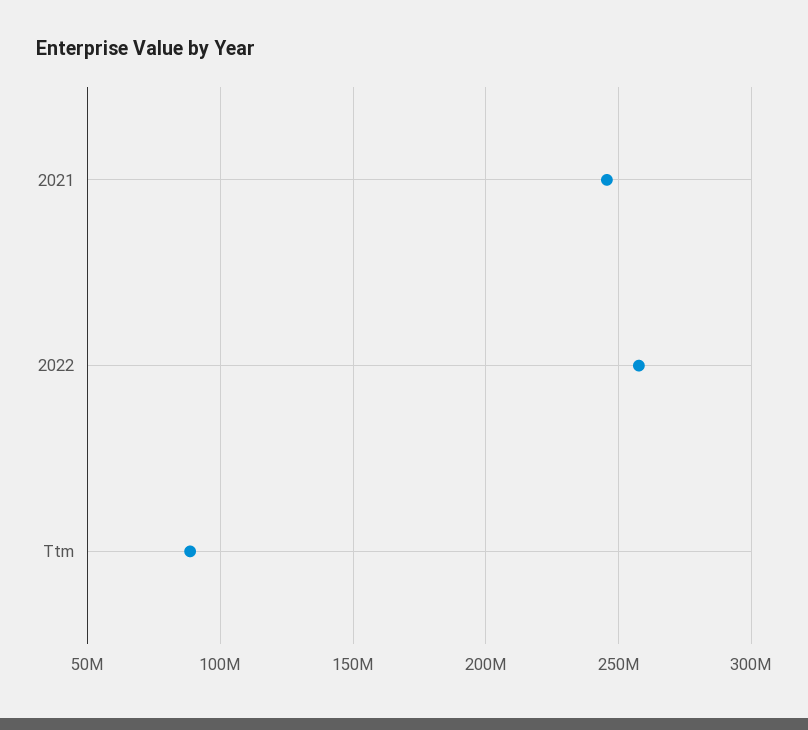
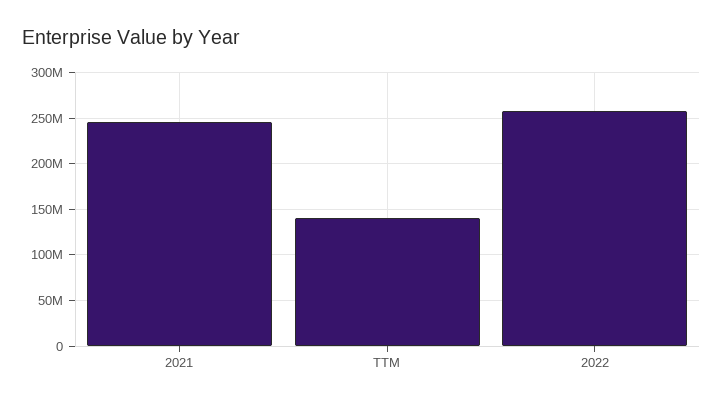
  {
    "2021": 245000000,
    "2022": 260000000,
-   "Ttm": 90000000
+   "Ttm": 140000000
  }

